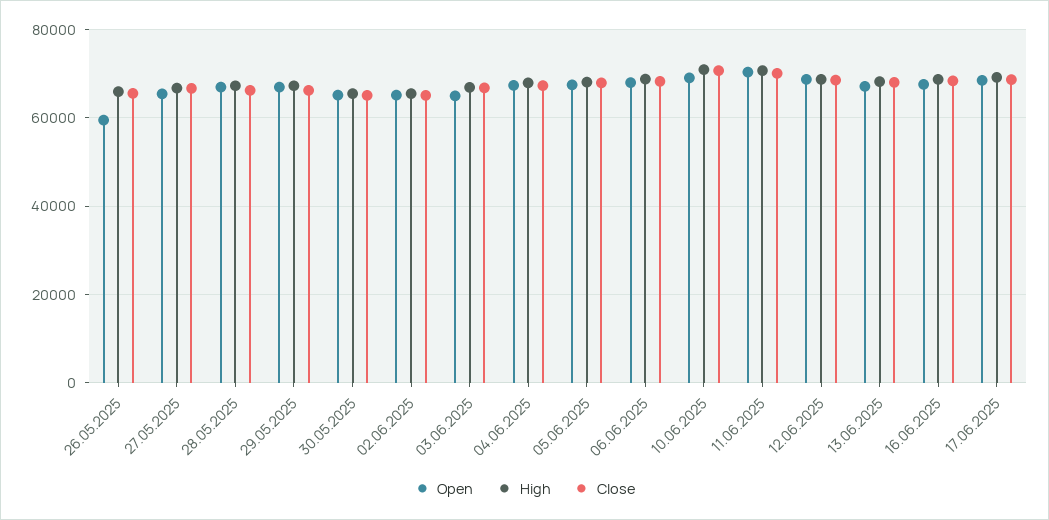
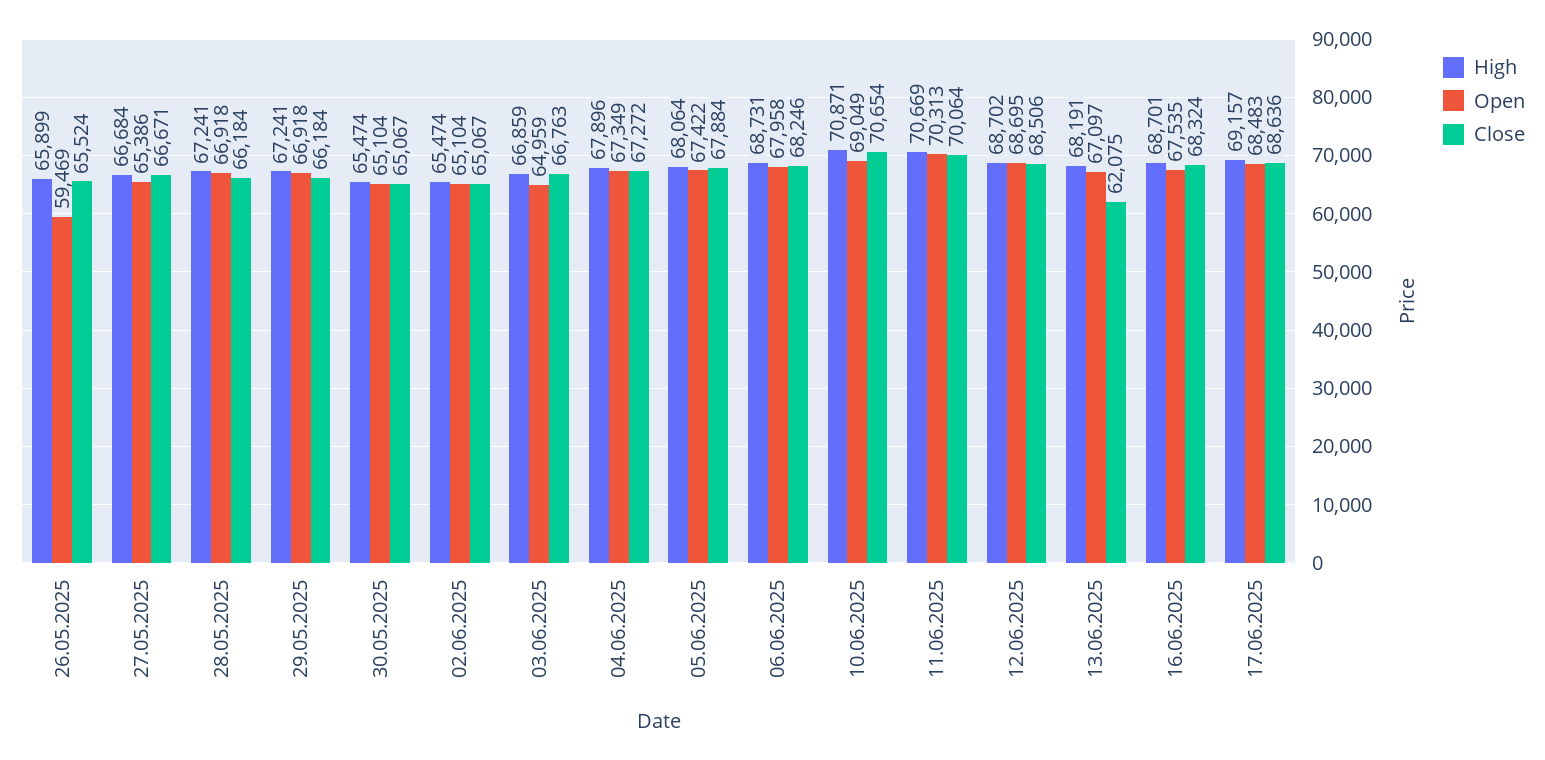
  {
    "Open": {
      "26.05.2025": 59469,
      "27.05.2025": 65386,
      "28.05.2025": 66918,
      "29.05.2025": 66918,
      "30.05.2025": 65104,
      "02.06.2025": 65104,
      "03.06.2025": 64959,
      "04.06.2025": 67349,
      "05.06.2025": 67422,
      "06.06.2025": 67958,
      "10.06.2025": 69049,
      "11.06.2025": 70313,
      "12.06.2025": 68695,
      "13.06.2025": 67097,
      "16.06.2025": 67535,
      "17.06.2025": 68483
    },
    "High": {
      "26.05.2025": 65899,
      "27.05.2025": 66684,
      "28.05.2025": 67241,
      "29.05.2025": 67241,
      "30.05.2025": 65474,
      "02.06.2025": 65474,
      "03.06.2025": 66859,
      "04.06.2025": 67896,
      "05.06.2025": 68064,
      "06.06.2025": 68731,
      "10.06.2025": 70871,
      "11.06.2025": 70669,
      "12.06.2025": 68702,
      "13.06.2025": 68191,
      "16.06.2025": 68701,
      "17.06.2025": 69157
    },
    "Close": {
      "26.05.2025": 65524,
      "27.05.2025": 66671,
      "28.05.2025": 66184,
      "29.05.2025": 66184,
      "30.05.2025": 65067,
      "02.06.2025": 65067,
      "03.06.2025": 66763,
      "04.06.2025": 67272,
      "05.06.2025": 67884,
      "06.06.2025": 68246,
      "10.06.2025": 70654,
      "11.06.2025": 70064,
      "12.06.2025": 68506,
-     "13.06.2025": 68000,
+     "13.06.2025": 62075,
      "16.06.2025": 68324,
      "17.06.2025": 68636
    }
  }

